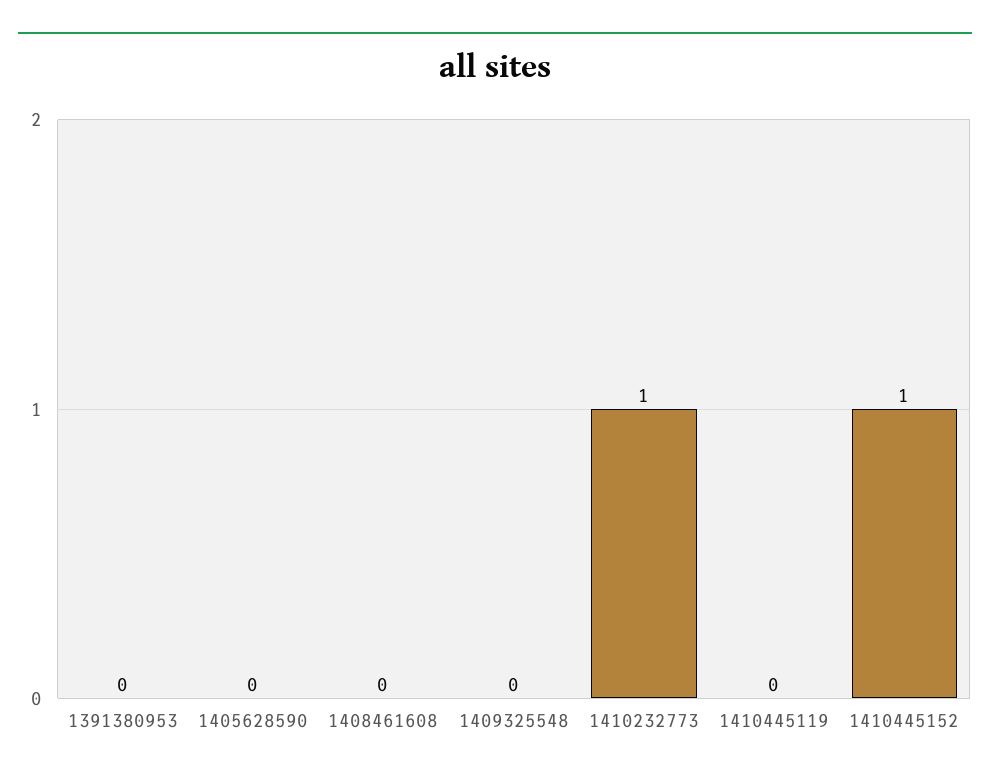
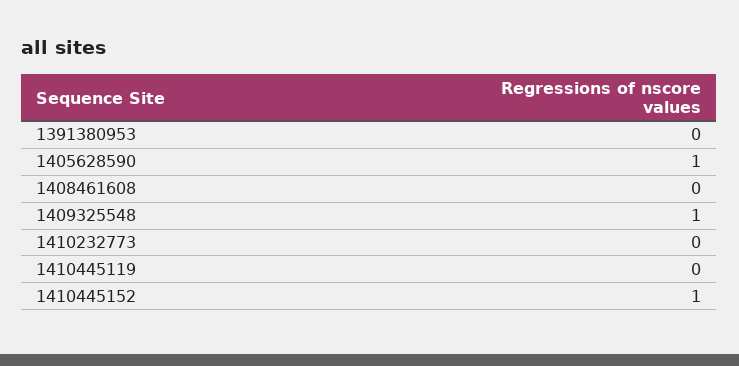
  {
    "1391380953": 0,
-   "1405628590": 0,
+   "1405628590": 1,
    "1408461608": 0,
-   "1409325548": 0,
+   "1409325548": 1,
-   "1410232773": 1,
+   "1410232773": 0,
    "1410445119": 0,
    "1410445152": 1
  }

